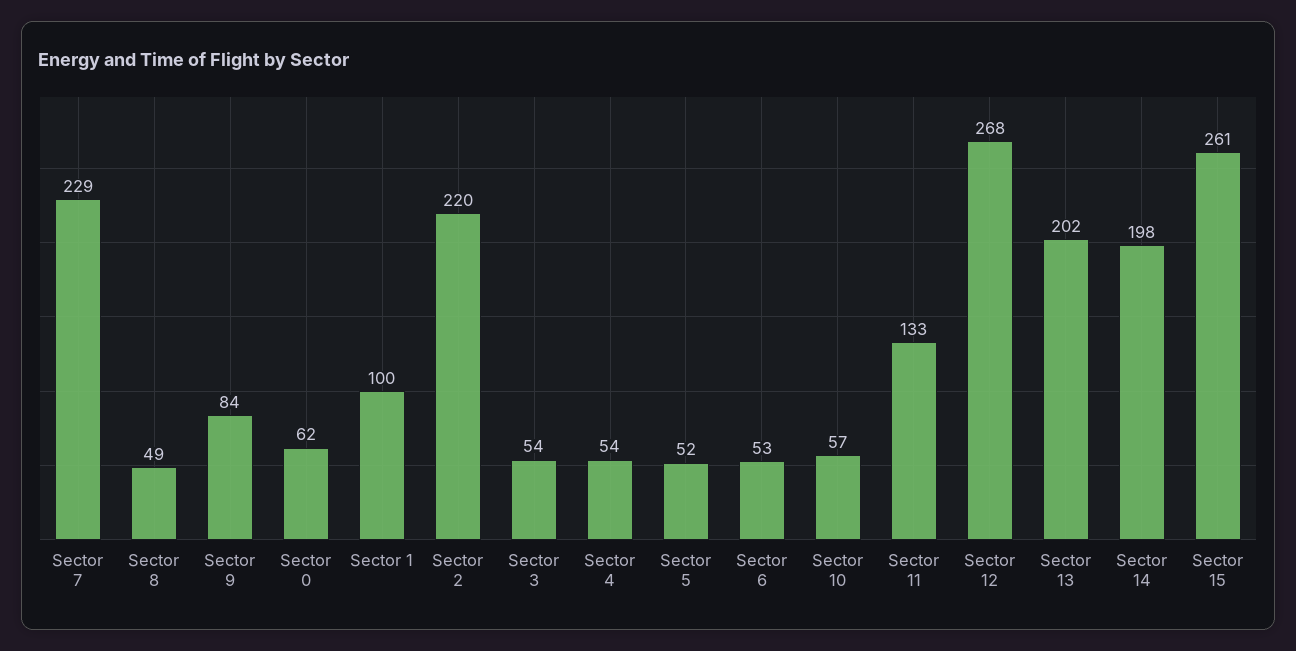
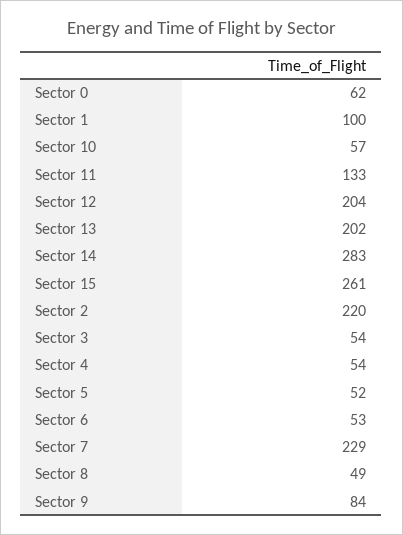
  {
    "Sector 7": 229,
    "Sector 8": 49,
    "Sector 9": 84,
    "Sector 0": 62,
    "Sector 1": 100,
    "Sector 2": 220,
    "Sector 3": 54,
    "Sector 4": 54,
    "Sector 5": 52,
    "Sector 6": 53,
    "Sector 10": 57,
    "Sector 11": 133,
-   "Sector 12": 268,
+   "Sector 12": 204,
    "Sector 13": 202,
-   "Sector 14": 198,
+   "Sector 14": 283,
    "Sector 15": 261
  }

